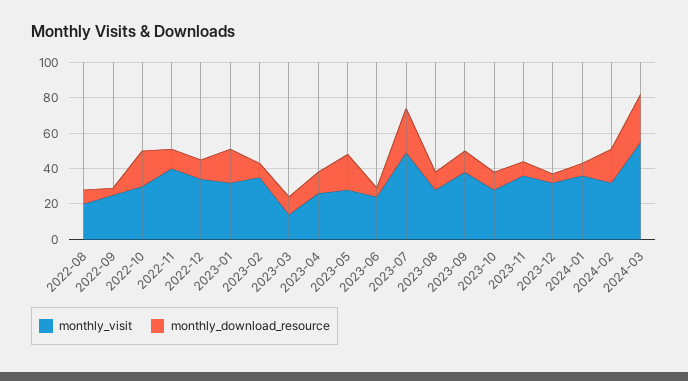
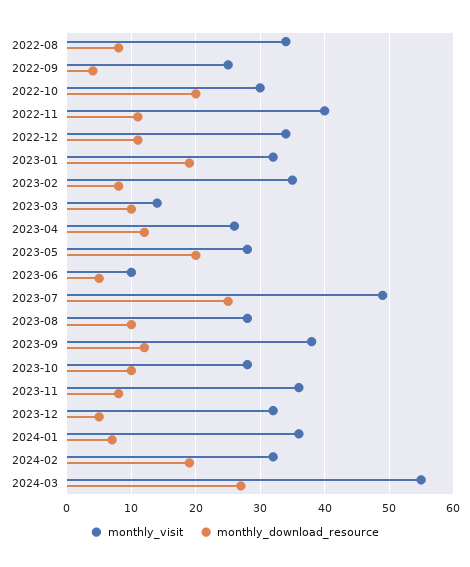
  {
    "monthly_visit": {
-     "2022-08": 20,
+     "2022-08": 34,
      "2022-09": 25,
      "2022-10": 30,
      "2022-11": 40,
      "2022-12": 34,
      "2023-01": 32,
      "2023-02": 35,
      "2023-03": 14,
      "2023-04": 26,
      "2023-05": 28,
-     "2023-06": 25,
+     "2023-06": 10,
      "2023-07": 49,
      "2023-08": 28,
      "2023-09": 38,
      "2023-10": 28,
      "2023-11": 36,
      "2023-12": 32,
      "2024-01": 36,
      "2024-02": 32,
      "2024-03": 55
    },
    "monthly_download_resource": {
      "2022-08": 8,
      "2022-09": 4,
      "2022-10": 20,
      "2022-11": 11,
      "2022-12": 11,
      "2023-01": 19,
      "2023-02": 8,
      "2023-03": 10,
      "2023-04": 12,
      "2023-05": 20,
      "2023-06": 5,
      "2023-07": 25,
      "2023-08": 10,
      "2023-09": 12,
      "2023-10": 10,
      "2023-11": 8,
      "2023-12": 5,
      "2024-01": 7,
      "2024-02": 19,
      "2024-03": 27
    }
  }

